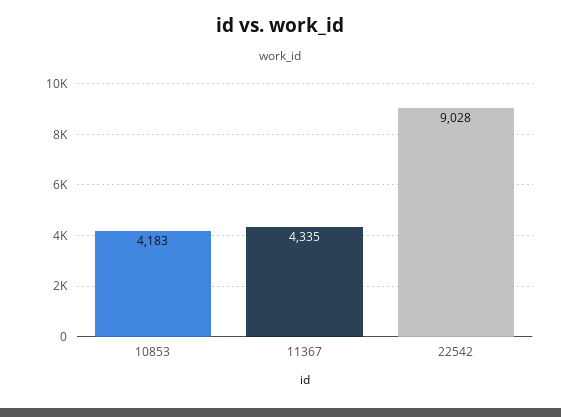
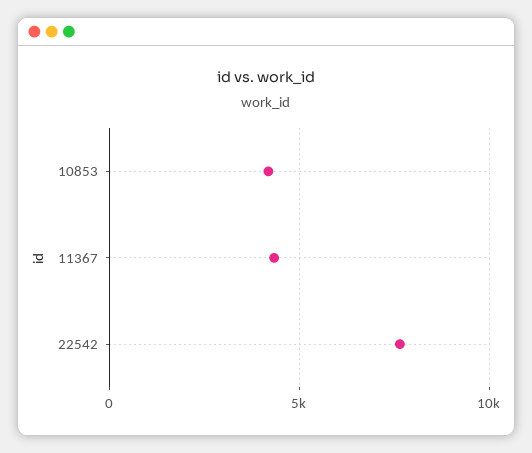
  {
    "10853": 4183,
    "11367": 4335,
-   "22542": 9028
+   "22542": 7500
  }

